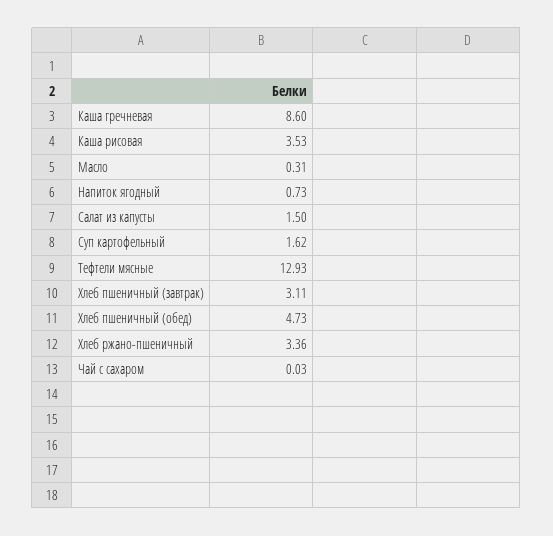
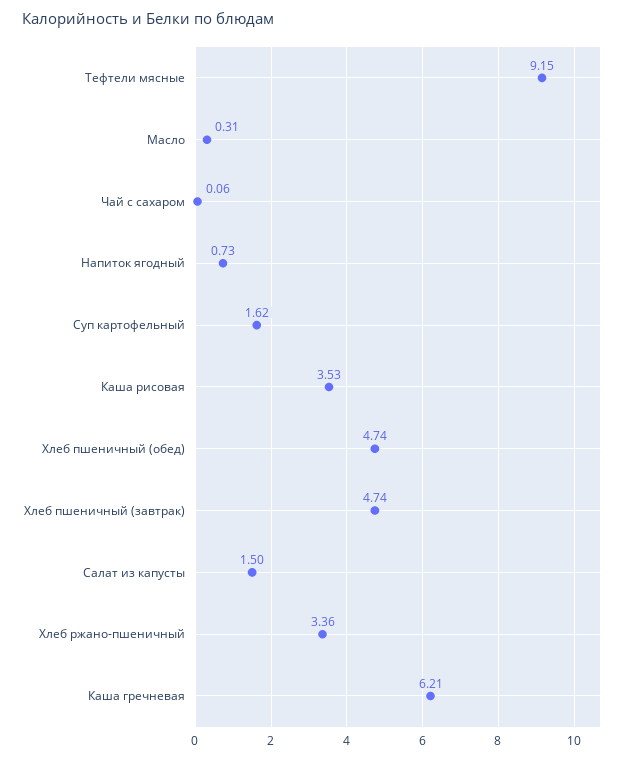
  {
-   "Каша гречневая": 8.6,
+   "Каша гречневая": 6.21,
    "Каша рисовая": 3.53,
    "Масло": 0.31,
    "Напиток ягодный": 0.73,
    "Салат из капусты": 1.5,
    "Суп картофельный": 1.62,
-   "Тефтели мясные": 12.93,
+   "Тефтели мясные": 9.15,
-   "Хлеб пшеничный (завтрак)": 3.11,
+   "Хлеб пшеничный (завтрак)": 4.74,
-   "Хлеб пшеничный (обед)": 4.73,
+   "Хлеб пшеничный (обед)": 4.74,
    "Хлеб ржано-пшеничный": 3.36,
-   "Чай с сахаром": 0.03
+   "Чай с сахаром": 0.06
  }

